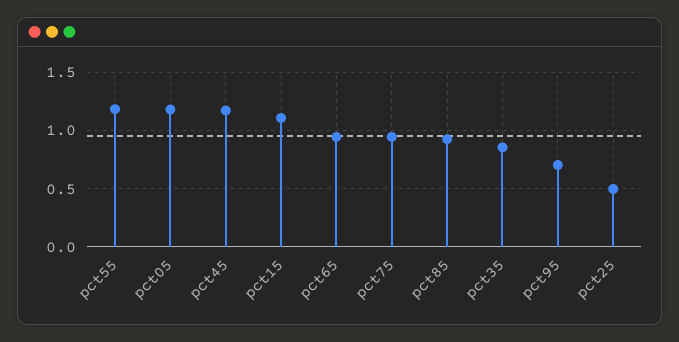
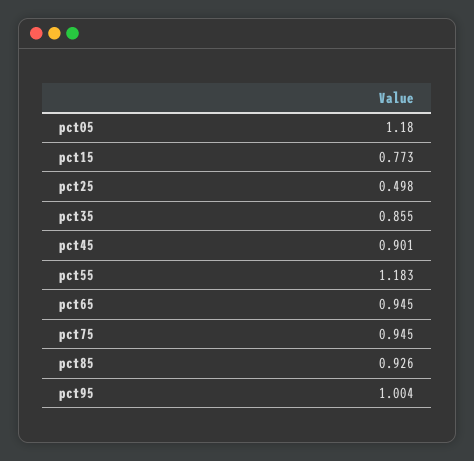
  {
    "pct55": 1.183,
    "pct05": 1.18,
-   "pct45": 1.2,
+   "pct45": 0.901,
-   "pct15": 1.1,
+   "pct15": 0.773,
    "pct65": 0.945,
    "pct75": 0.945,
    "pct85": 0.926,
    "pct35": 0.855,
-   "pct95": 0.7,
+   "pct95": 1.004,
    "pct25": 0.498
  }

